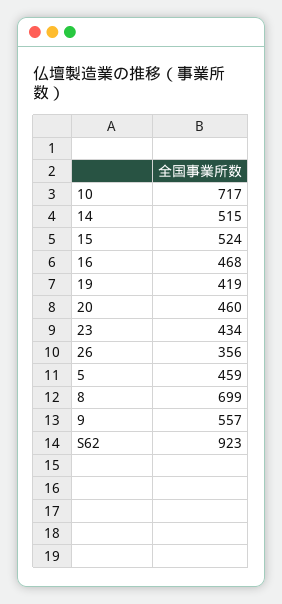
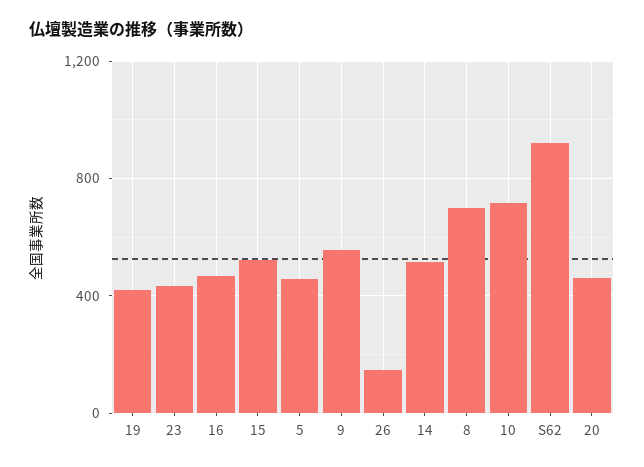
  {
    "10": 717,
    "14": 515,
    "15": 524,
    "16": 468,
    "19": 419,
    "20": 460,
    "23": 434,
-   "26": 356,
+   "26": 150,
    "5": 459,
    "8": 699,
    "9": 557,
    "S62": 923
  }

